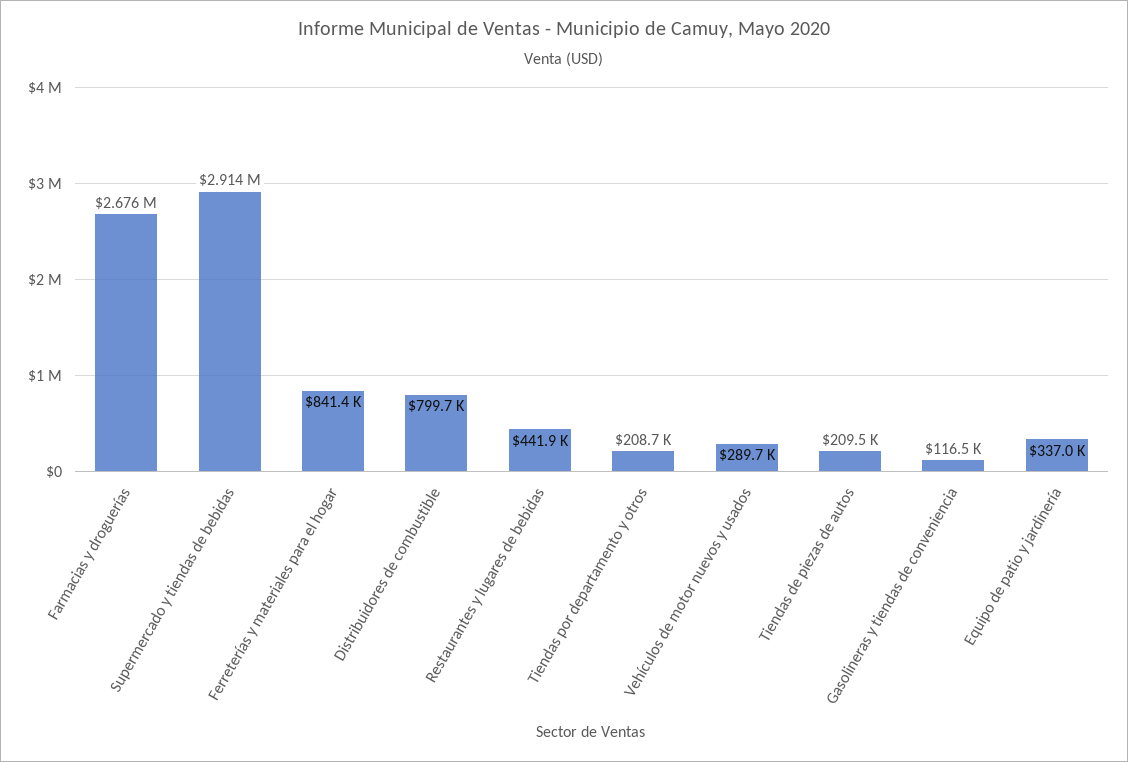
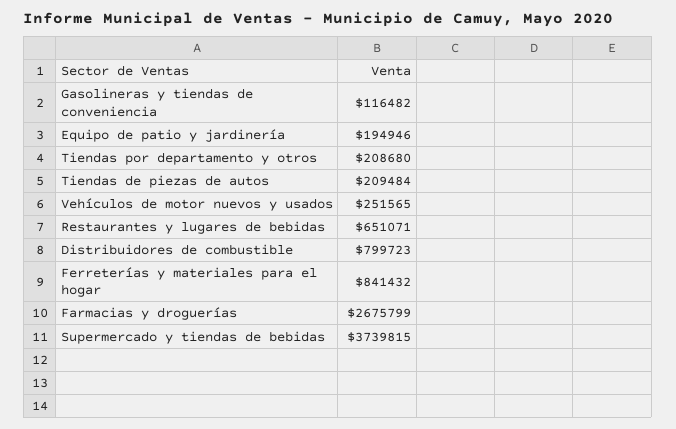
  {
    "Farmacias y droguerías": 2675799,
-   "Supermercado y tiendas de bebidas": 2914000,
+   "Supermercado y tiendas de bebidas": 3739815,
    "Ferreterías y materiales para el hogar": 841432,
    "Distribuidores de combustible": 799723,
-   "Restaurantes y lugares de bebidas": 441900,
+   "Restaurantes y lugares de bebidas": 651071,
    "Tiendas por departamento y otros": 208680,
-   "Vehículos de motor nuevos y usados": 289700,
+   "Vehículos de motor nuevos y usados": 251565,
    "Tiendas de piezas de autos": 209484,
    "Gasolineras y tiendas de conveniencia": 116482,
-   "Equipo de patio y jardinería": 337000
+   "Equipo de patio y jardinería": 194946
  }

